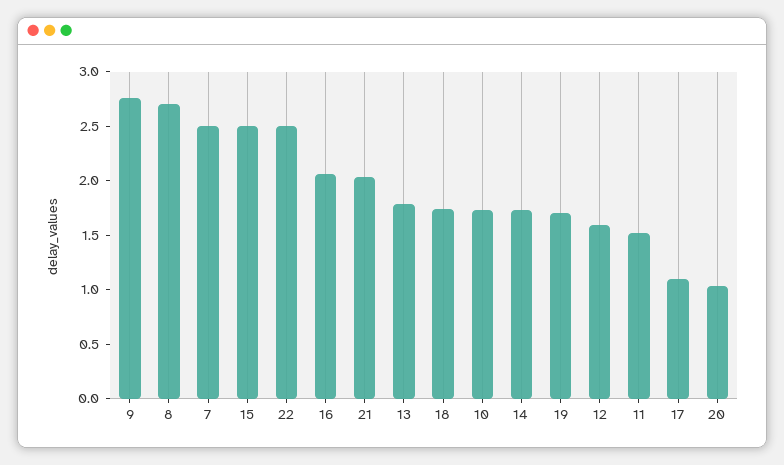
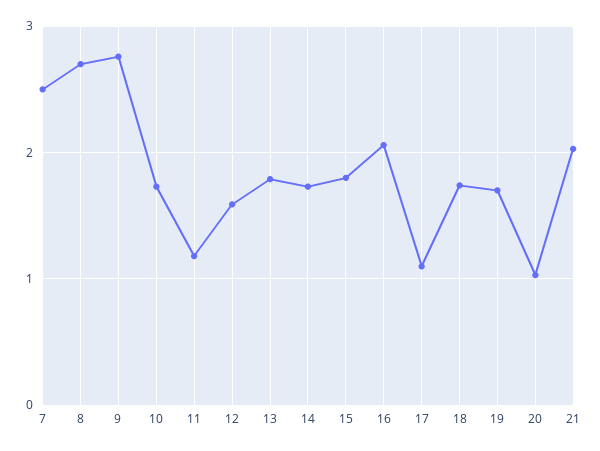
  {
    "9": 2.8,
    "8": 2.7,
    "7": 2.5,
-   "15": 2.5,
+   "15": 1.8,
-   "22": 2.5,
    "16": 2.1,
    "21": 2,
    "13": 1.8,
    "18": 1.7,
    "10": 1.7,
    "14": 1.7,
    "19": 1.7,
    "12": 1.6,
-   "11": 1.5,
+   "11": 1.2,
    "17": 1.1,
    "20": 1
  }

